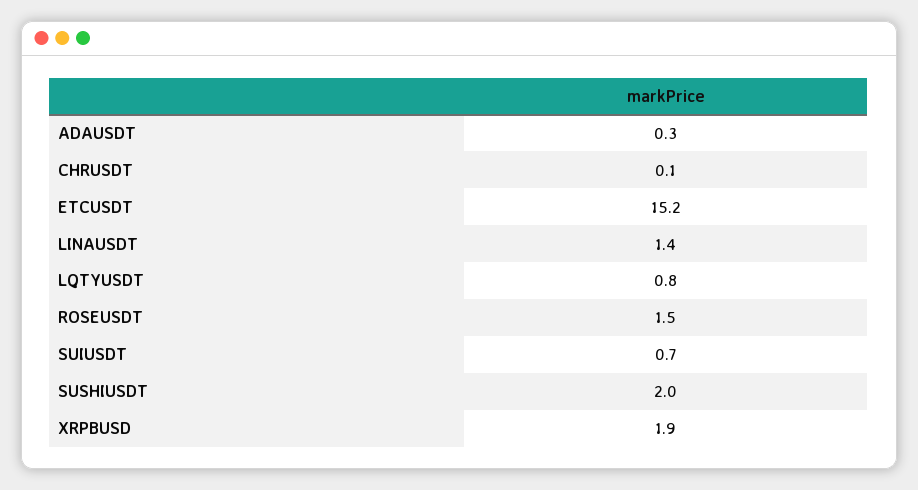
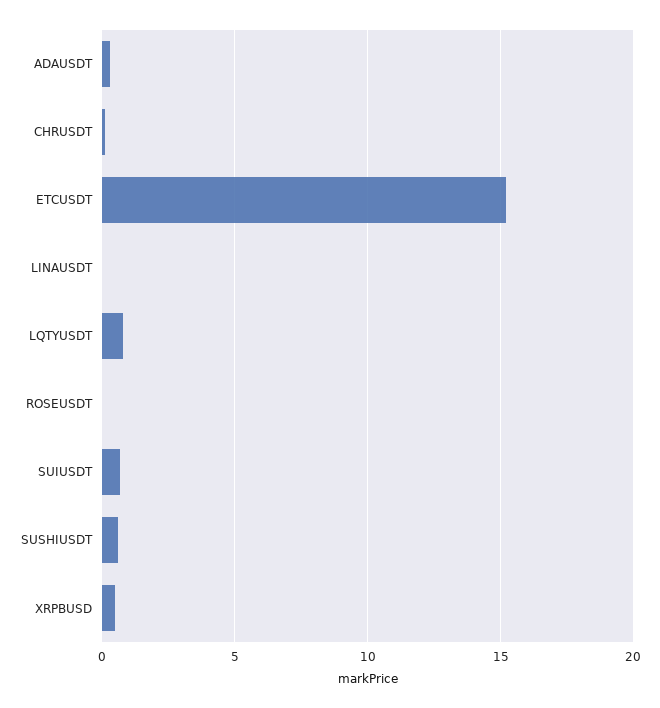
  {
    "ADAUSDT": 0.3,
    "CHRUSDT": 0.1,
    "ETCUSDT": 15.2,
-   "LINAUSDT": 1.4,
+   "LINAUSDT": 0,
    "LQTYUSDT": 0.8,
-   "ROSEUSDT": 1.5,
+   "ROSEUSDT": 0,
    "SUIUSDT": 0.7,
-   "SUSHIUSDT": 2,
+   "SUSHIUSDT": 0.5,
-   "XRPBUSD": 1.9
+   "XRPBUSD": 0.5
  }

